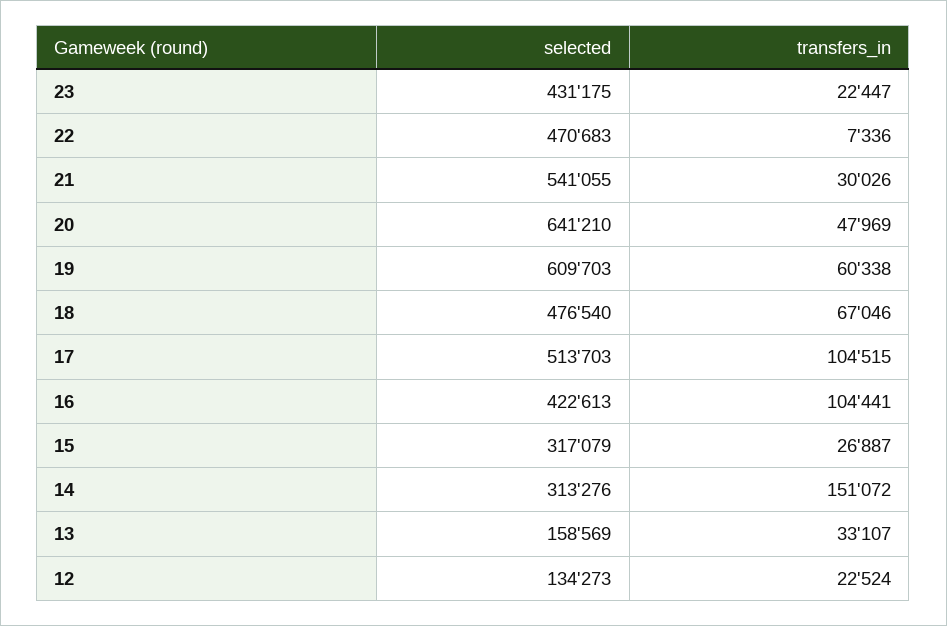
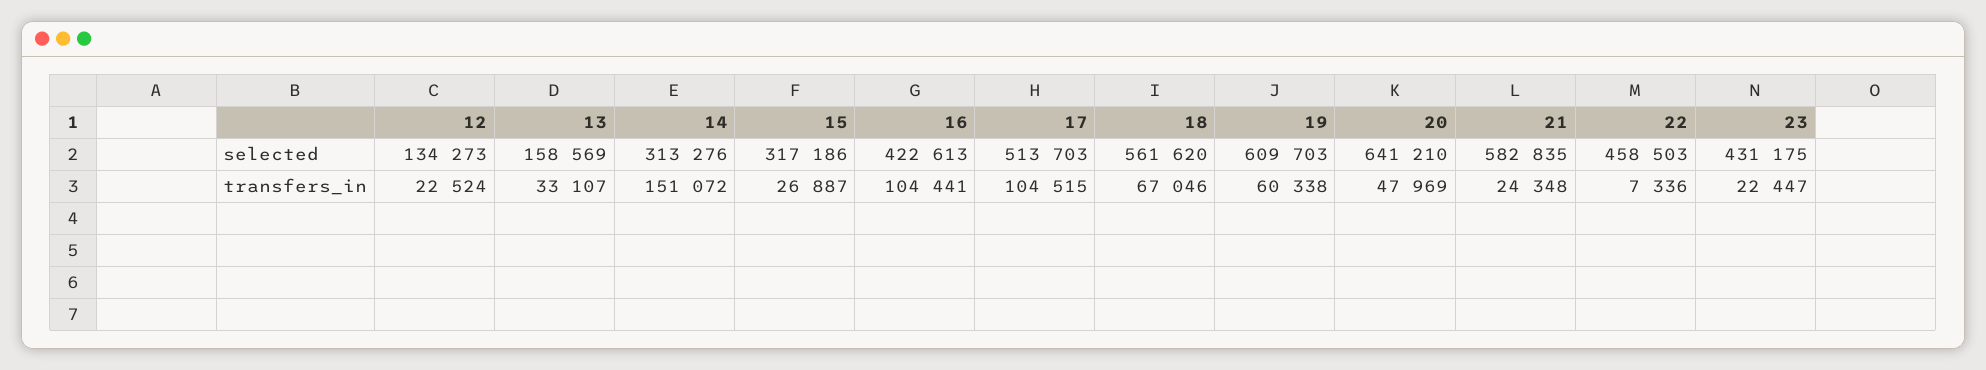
  {
    "selected": {
      "23": 431175,
-     "22": 470683,
+     "22": 458503,
-     "21": 541055,
+     "21": 582835,
      "20": 641210,
      "19": 609703,
-     "18": 476540,
+     "18": 561620,
      "17": 513703,
      "16": 422613,
-     "15": 317079,
+     "15": 317186,
      "14": 313276,
      "13": 158569,
      "12": 134273
    },
    "transfers_in": {
      "23": 22447,
      "22": 7336,
-     "21": 30026,
+     "21": 24348,
      "20": 47969,
      "19": 60338,
      "18": 67046,
      "17": 104515,
      "16": 104441,
      "15": 26887,
      "14": 151072,
      "13": 33107,
      "12": 22524
    }
  }

